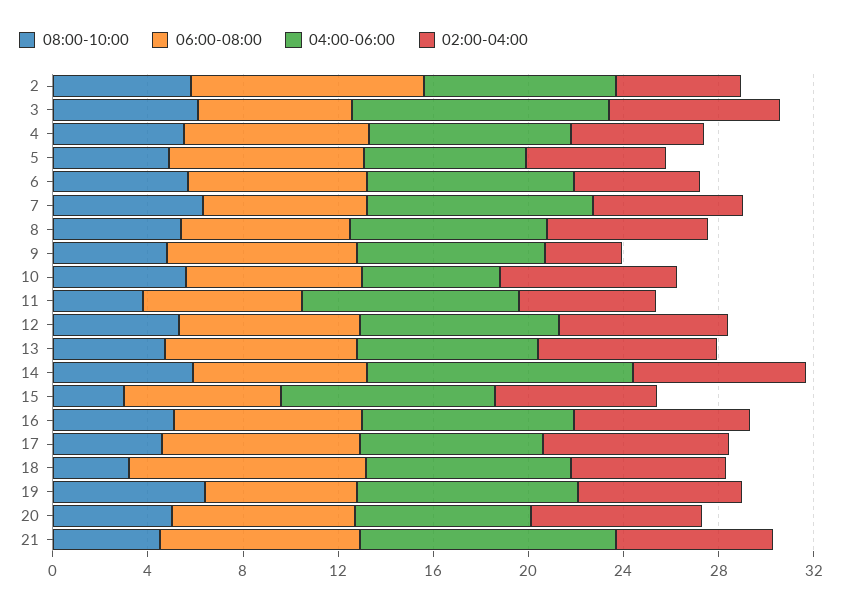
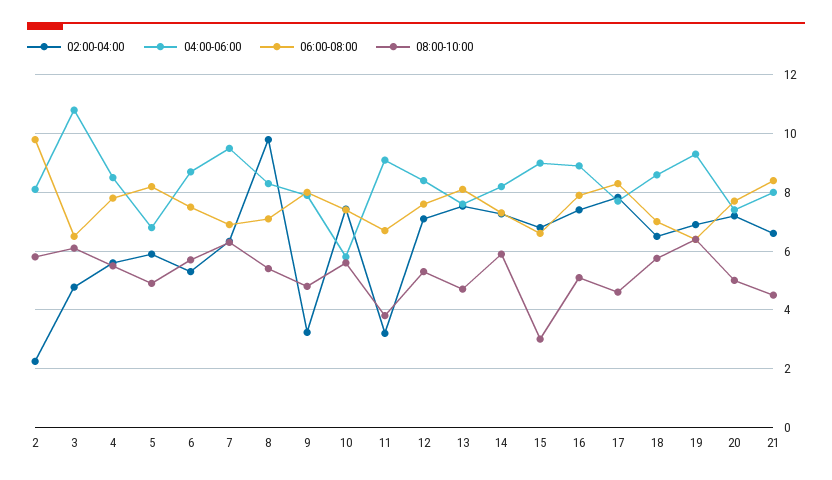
  {
    "08:00-10:00": {
      "2": 5.75,
      "3": 6,
      "4": 5.5,
      "5": 5,
      "6": 5.75,
      "7": 6.25,
      "8": 5.5,
      "9": 4.75,
      "10": 5.5,
      "11": 3.75,
      "12": 5.25,
      "13": 4.75,
      "14": 6,
      "15": 3,
      "16": 5,
      "17": 4.5,
-     "18": 3,
+     "18": 5.75,
      "19": 6.5,
      "20": 5,
      "21": 4.5
    },
    "06:00-08:00": {
      "2": 9.75,
      "3": 6.5,
      "4": 7.75,
      "5": 8.25,
      "6": 7.5,
      "7": 7,
      "8": 7,
      "9": 8,
      "10": 7.5,
      "11": 6.75,
      "12": 7.5,
      "13": 8,
      "14": 7.25,
      "15": 6.5,
      "16": 8,
      "17": 8.25,
-     "18": 10,
+     "18": 7,
      "19": 6.5,
      "20": 7.75,
      "21": 8.5
    },
    "04:00-06:00": {
      "2": 8,
      "3": 10.75,
      "4": 8.5,
      "5": 6.75,
      "6": 8.75,
      "7": 9.5,
      "8": 8.25,
      "9": 8,
      "10": 5.75,
      "11": 9,
      "12": 8.5,
      "13": 7.5,
-     "14": 11,
+     "14": 8.25,
      "15": 9,
      "16": 9,
      "17": 7.75,
      "18": 8.5,
      "19": 9.25,
      "20": 7.5,
-     "21": 11
+     "21": 8
    },
    "02:00-04:00": {
-     "2": 5,
+     "2": 2.25,
-     "3": 7,
+     "3": 4.75,
      "4": 5.5,
      "5": 6,
      "6": 5.25,
      "7": 6.25,
-     "8": 7,
+     "8": 9.75,
      "9": 3.25,
      "10": 7.5,
-     "11": 6,
+     "11": 3.25,
      "12": 7,
      "13": 7.5,
      "14": 7.25,
      "15": 6.75,
      "16": 7.5,
      "17": 7.75,
      "18": 6.5,
      "19": 7,
      "20": 7.25,
      "21": 6.5
    }
  }

